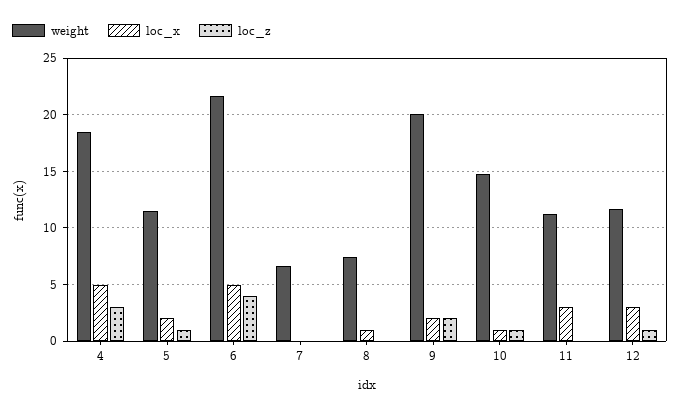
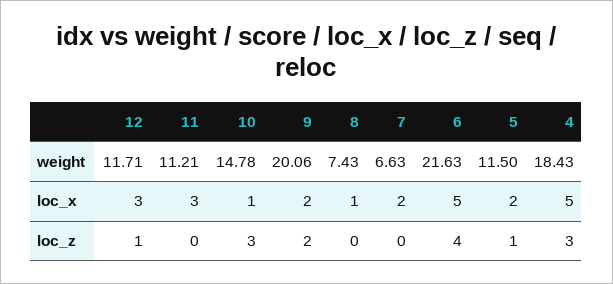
  {
    "weight": {
      "4": 18.43,
      "5": 11.5,
      "6": 21.63,
      "7": 6.63,
      "8": 7.43,
      "9": 20.06,
      "10": 14.78,
      "11": 11.21,
      "12": 11.71
    },
    "loc_x": {
      "4": 5,
      "5": 2,
      "6": 5,
-     "7": 0,
+     "7": 2,
      "8": 1,
      "9": 2,
      "10": 1,
      "11": 3,
      "12": 3
    },
    "loc_z": {
      "4": 3,
      "5": 1,
      "6": 4,
      "7": 0,
      "8": 0,
      "9": 2,
-     "10": 1,
+     "10": 3,
      "11": 0,
      "12": 1
    }
  }

